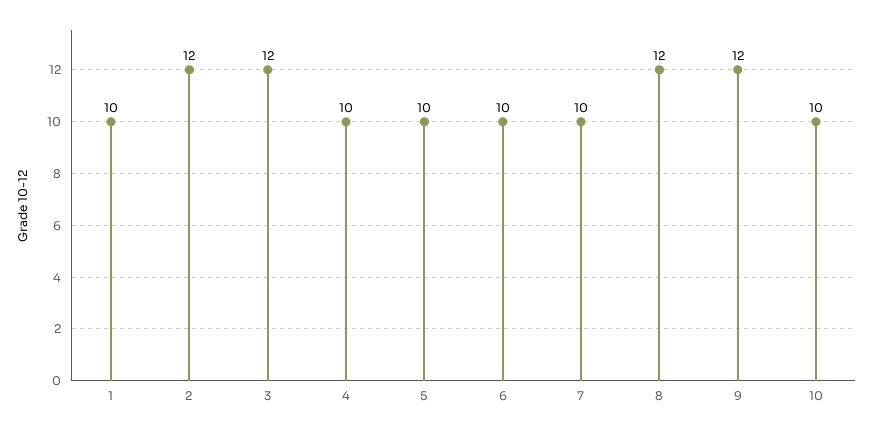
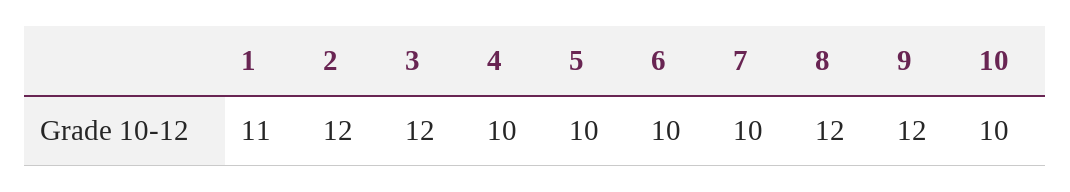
  {
-   "1": 10,
+   "1": 11,
    "2": 12,
    "3": 12,
    "4": 10,
    "5": 10,
    "6": 10,
    "7": 10,
    "8": 12,
    "9": 12,
    "10": 10
  }

